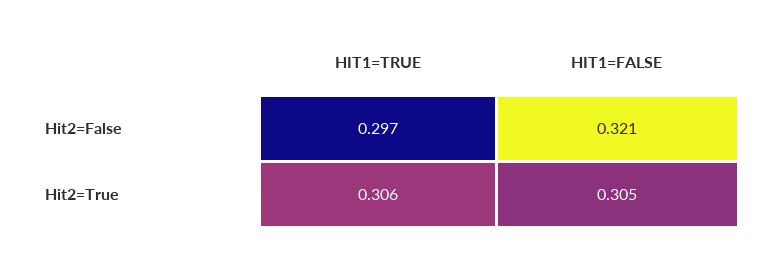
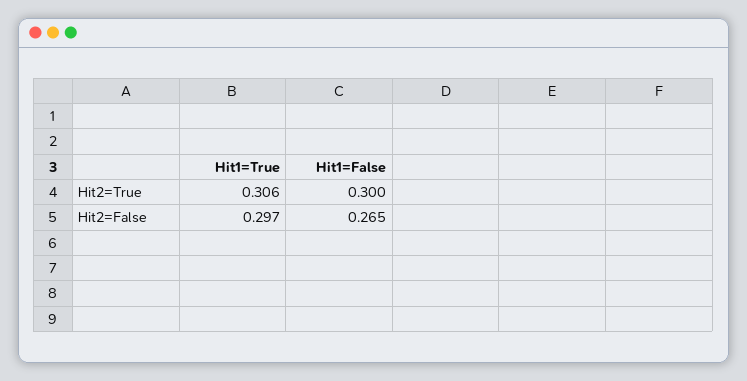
  {
    "HIT1=TRUE": {
      "Hit2=False": 0.297,
      "Hit2=True": 0.306
    },
    "HIT1=FALSE": {
-     "Hit2=False": 0.321,
+     "Hit2=False": 0.265,
-     "Hit2=True": 0.305
+     "Hit2=True": 0.3
    }
  }

